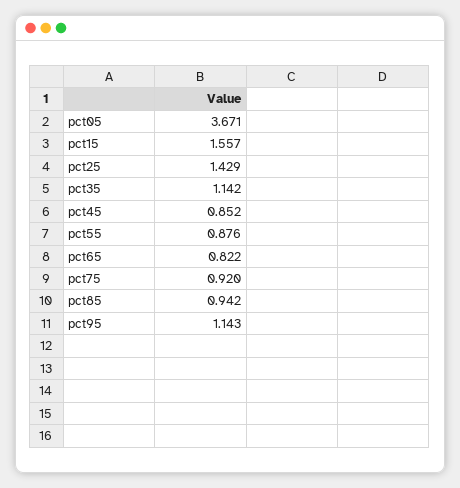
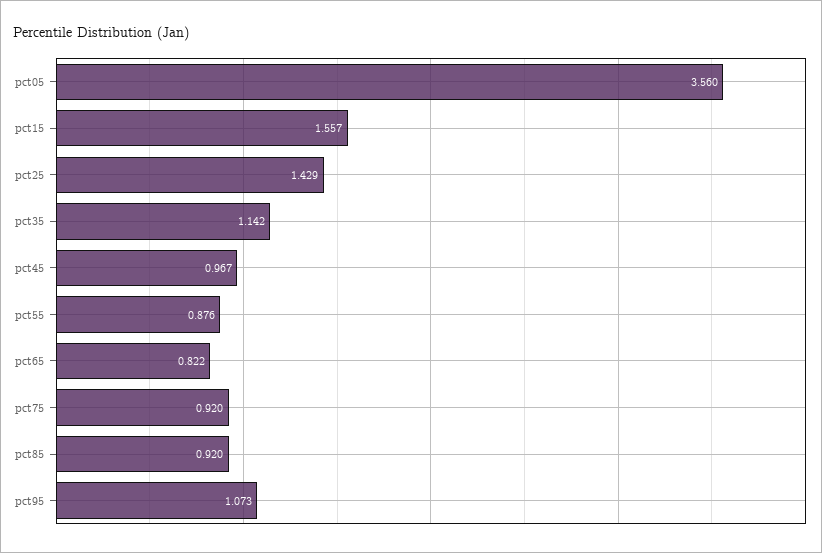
  {
-   "pct05": 3.671,
+   "pct05": 3.56,
    "pct15": 1.557,
    "pct25": 1.429,
    "pct35": 1.142,
-   "pct45": 0.852,
+   "pct45": 0.967,
    "pct55": 0.876,
    "pct65": 0.822,
    "pct75": 0.92,
-   "pct85": 0.942,
+   "pct85": 0.92,
-   "pct95": 1.143
+   "pct95": 1.073
  }

